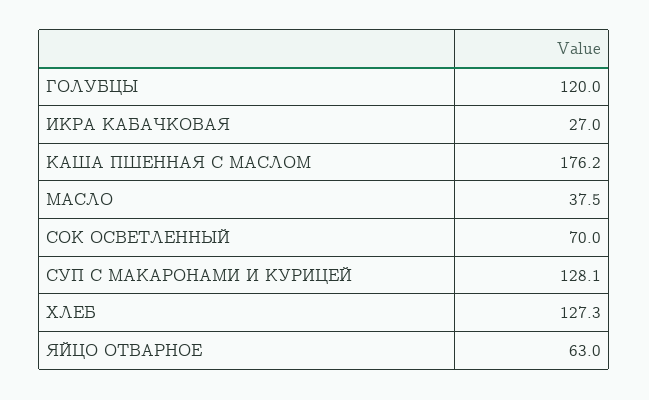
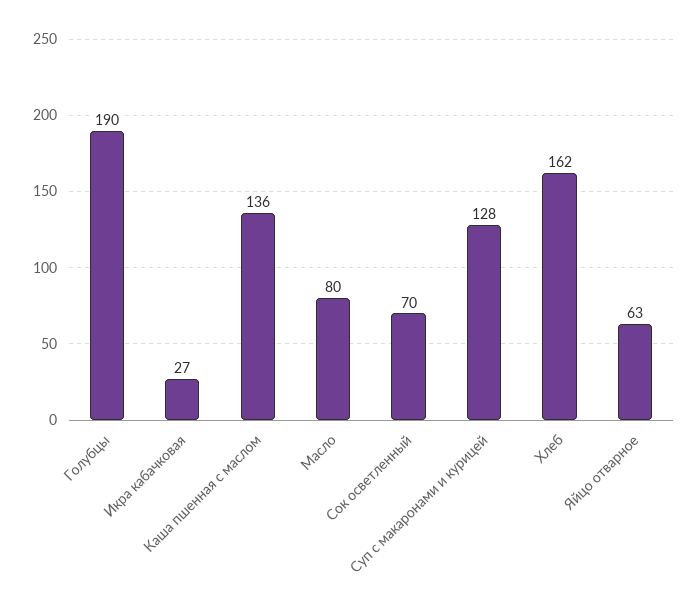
  {
-   "ГОЛУБЦЫ": 120,
+   "ГОЛУБЦЫ": 190,
    "ИКРА КАБАЧКОВАЯ": 27,
-   "КАША ПШЕННАЯ С МАСЛОМ": 176.2,
+   "КАША ПШЕННАЯ С МАСЛОМ": 136,
-   "МАСЛО": 37.5,
+   "МАСЛО": 80,
    "СОК ОСВЕТЛЕННЫЙ": 70,
    "СУП С МАКАРОНАМИ И КУРИЦЕЙ": 128.1,
-   "ХЛЕБ": 127.3,
+   "ХЛЕБ": 162,
    "ЯЙЦО ОТВАРНОЕ": 63
  }

